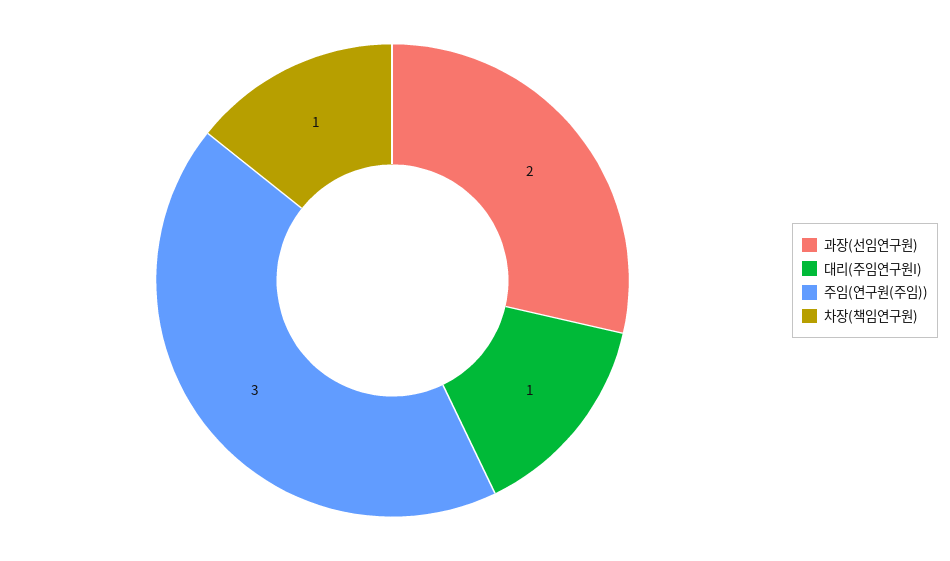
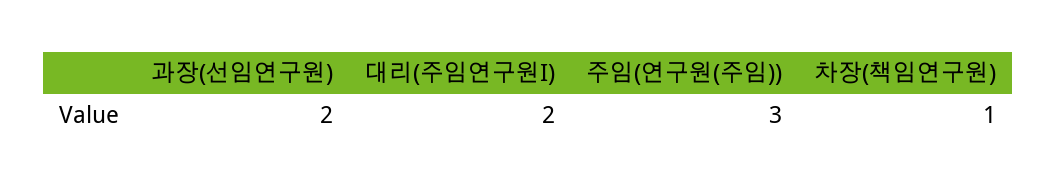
  {
    "과장(선임연구원)": 2,
-   "대리(주임연구원I)": 1,
+   "대리(주임연구원I)": 2,
    "주임(연구원(주임))": 3,
    "차장(책임연구원)": 1
  }

